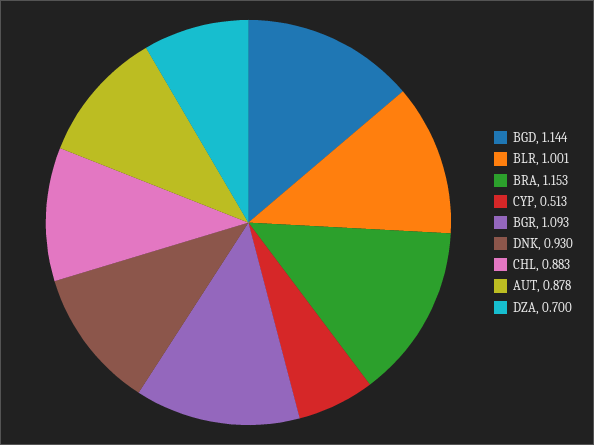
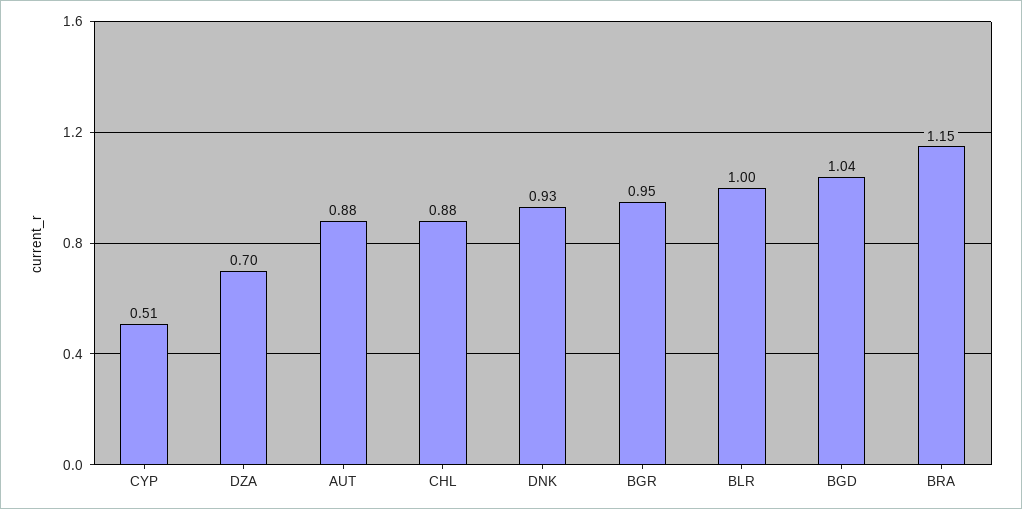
  {
-   "BGD": 1.144,
+   "BGD": 1.04,
    "BLR": 1.001,
    "BRA": 1.153,
    "CYP": 0.513,
-   "BGR": 1.093,
+   "BGR": 0.95,
    "DNK": 0.93,
    "CHL": 0.883,
    "AUT": 0.878,
    "DZA": 0.7
  }

